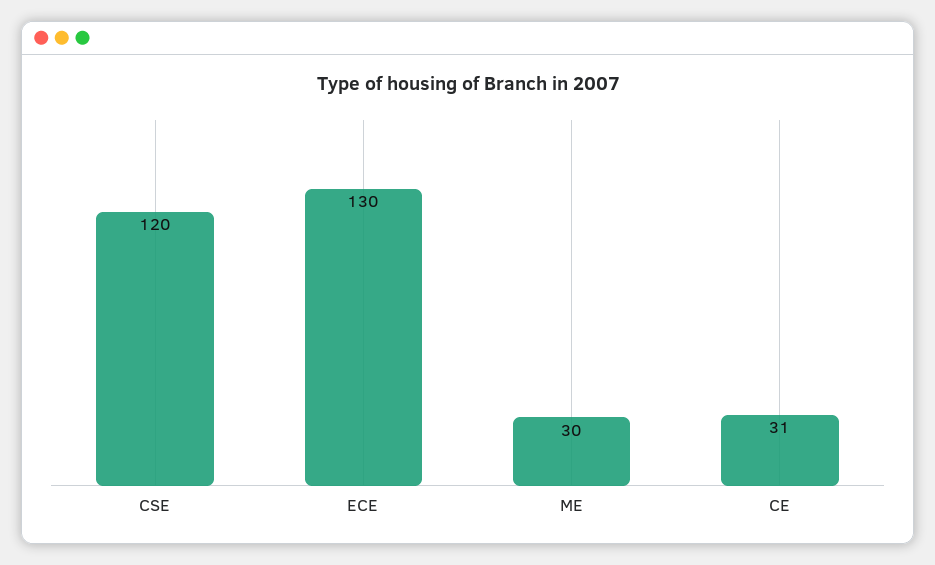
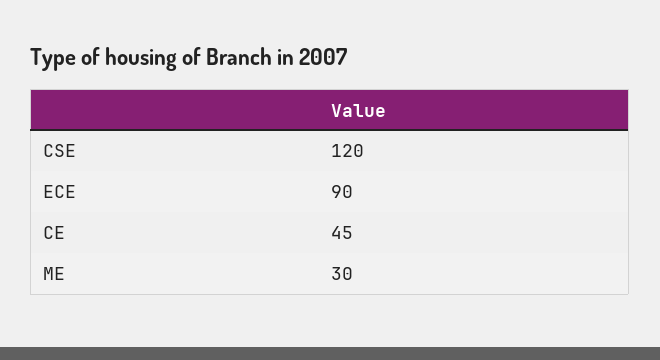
  {
    "CSE": 120,
-   "ECE": 130,
+   "ECE": 90,
    "ME": 30,
-   "CE": 31
+   "CE": 45
  }

